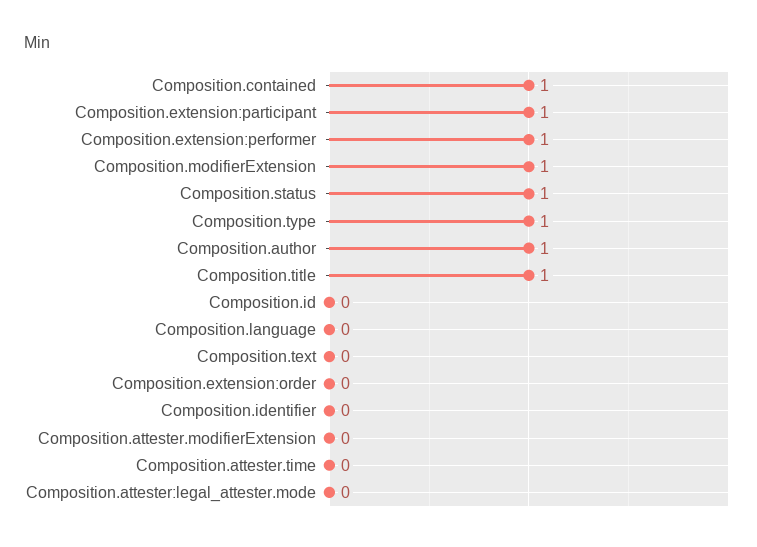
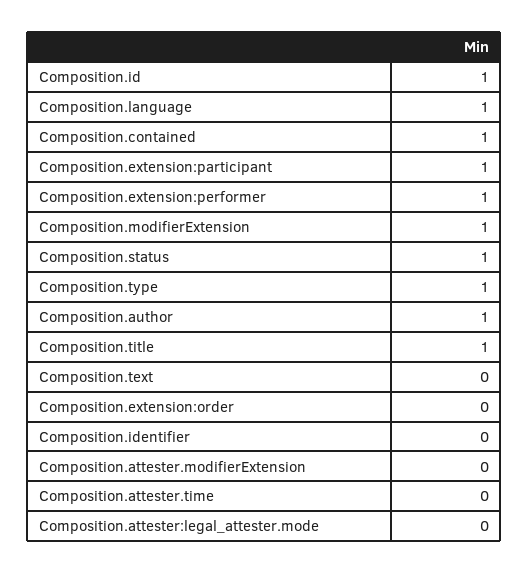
  {
    "Composition.contained": 1,
    "Composition.extension:participant": 1,
    "Composition.extension:performer": 1,
    "Composition.modifierExtension": 1,
    "Composition.status": 1,
    "Composition.type": 1,
    "Composition.author": 1,
    "Composition.title": 1,
-   "Composition.id": 0,
+   "Composition.id": 1,
-   "Composition.language": 0,
+   "Composition.language": 1,
    "Composition.text": 0,
    "Composition.extension:order": 0,
    "Composition.identifier": 0,
    "Composition.attester.modifierExtension": 0,
    "Composition.attester.time": 0,
    "Composition.attester:legal_attester.mode": 0
  }

